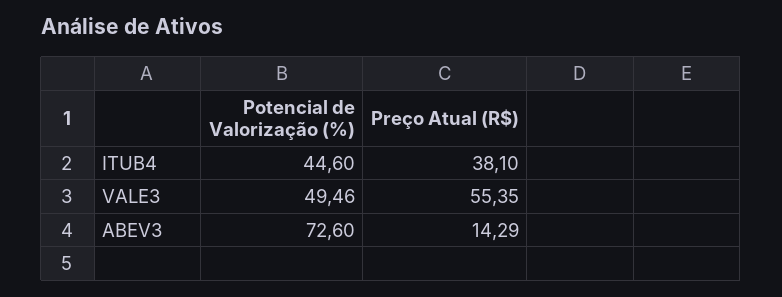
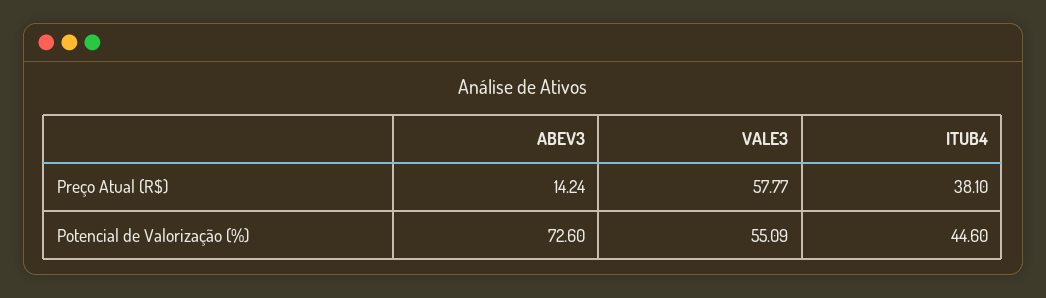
  {
    "Potencial de Valorização (%)": {
      "ITUB4": 44.6,
-     "VALE3": 49.46,
+     "VALE3": 55.09,
      "ABEV3": 72.6
    },
    "Preço Atual (R$)": {
      "ITUB4": 38.1,
-     "VALE3": 55.35,
+     "VALE3": 57.77,
-     "ABEV3": 14.29
+     "ABEV3": 14.24
    }
  }

